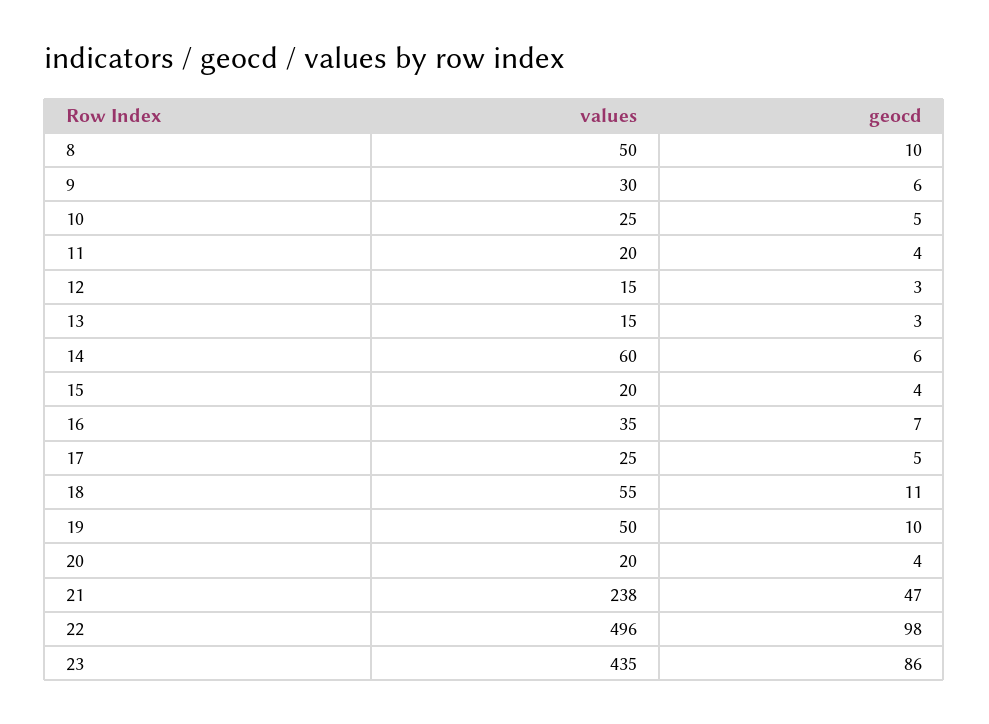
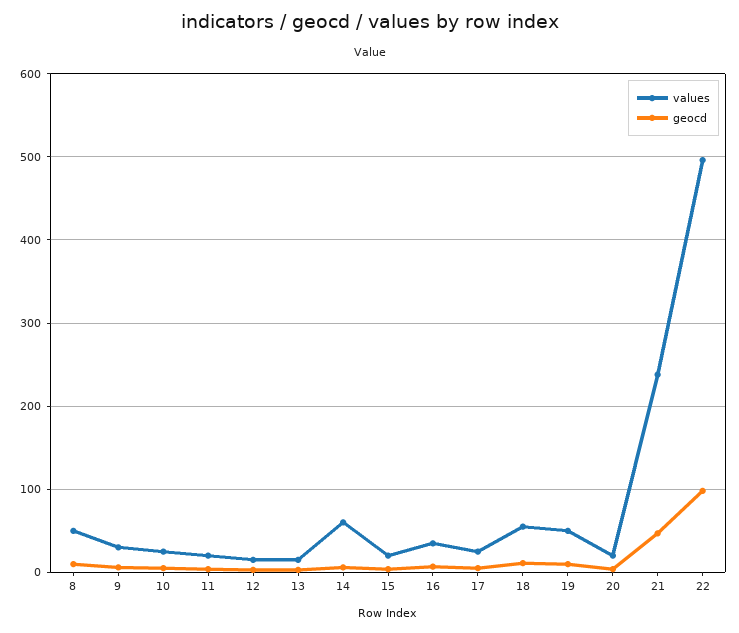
  {
    "values": {
      "8": 50,
      "9": 30,
      "10": 25,
      "11": 20,
      "12": 15,
      "13": 15,
      "14": 60,
      "15": 20,
      "16": 35,
      "17": 25,
      "18": 55,
      "19": 50,
      "20": 20,
      "21": 238,
-     "22": 496,
+     "22": 496
-     "23": 435
    },
    "geocd": {
      "8": 10,
      "9": 6,
      "10": 5,
      "11": 4,
      "12": 3,
      "13": 3,
      "14": 6,
      "15": 4,
      "16": 7,
      "17": 5,
      "18": 11,
      "19": 10,
      "20": 4,
      "21": 47,
-     "22": 98,
+     "22": 98
-     "23": 86
    }
  }

